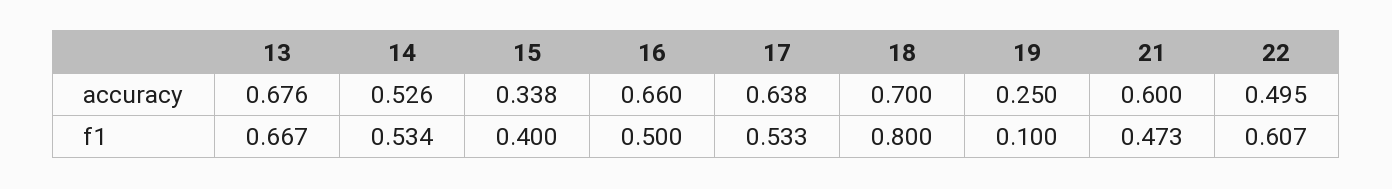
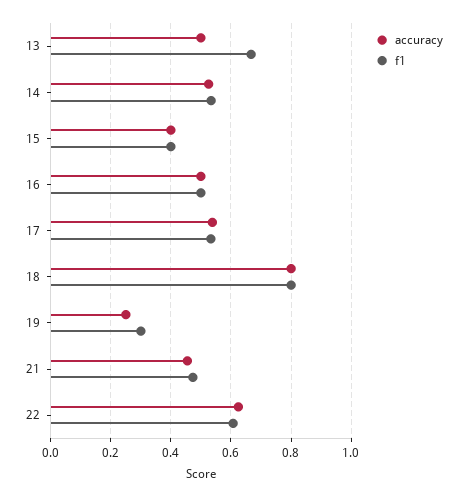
  {
    "accuracy": {
-     "13": 0.676,
+     "13": 0.5,
      "14": 0.526,
-     "15": 0.338,
+     "15": 0.4,
-     "16": 0.66,
+     "16": 0.5,
-     "17": 0.638,
+     "17": 0.54,
-     "18": 0.7,
+     "18": 0.8,
      "19": 0.25,
-     "21": 0.6,
+     "21": 0.46,
-     "22": 0.495
+     "22": 0.62
    },
    "f1": {
      "13": 0.667,
      "14": 0.534,
      "15": 0.4,
      "16": 0.5,
      "17": 0.533,
      "18": 0.8,
-     "19": 0.1,
+     "19": 0.3,
      "21": 0.473,
      "22": 0.607
    }
  }

